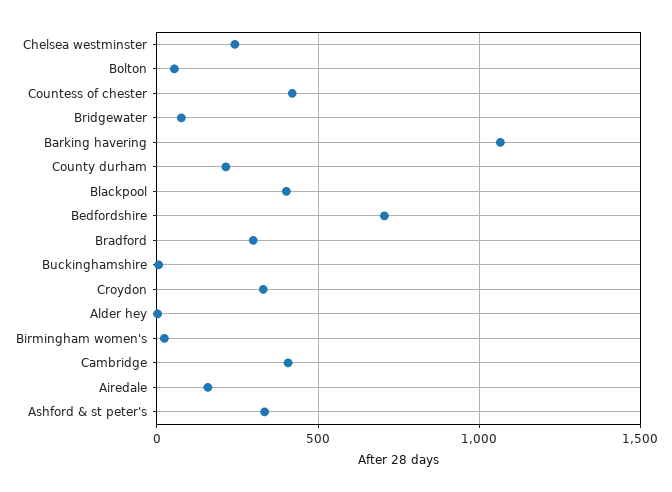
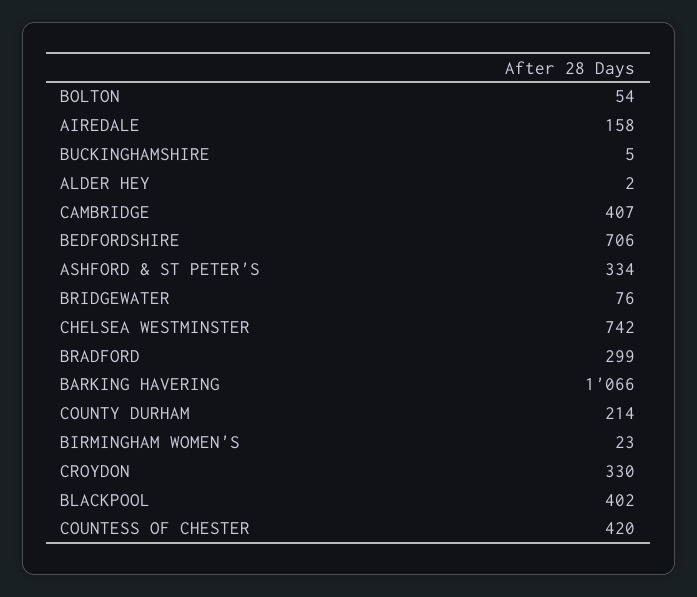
  {
-   "Chelsea westminster": 250,
+   "Chelsea westminster": 742,
    "Bolton": 54,
    "Countess of chester": 420,
    "Bridgewater": 76,
    "Barking havering": 1066,
    "County durham": 214,
    "Blackpool": 402,
    "Bedfordshire": 706,
    "Bradford": 299,
    "Buckinghamshire": 5,
    "Croydon": 330,
    "Alder hey": 2,
    "Birmingham women's": 23,
    "Cambridge": 407,
    "Airedale": 158,
    "Ashford & st peter's": 334
  }

